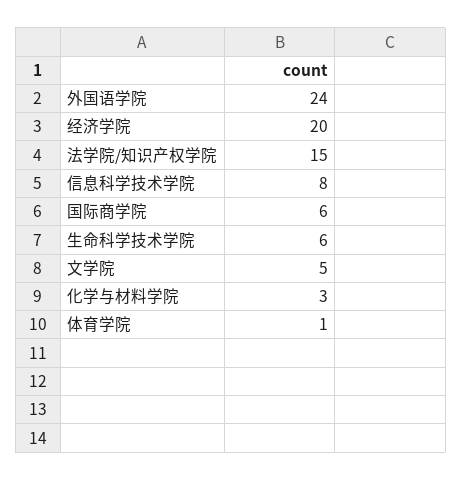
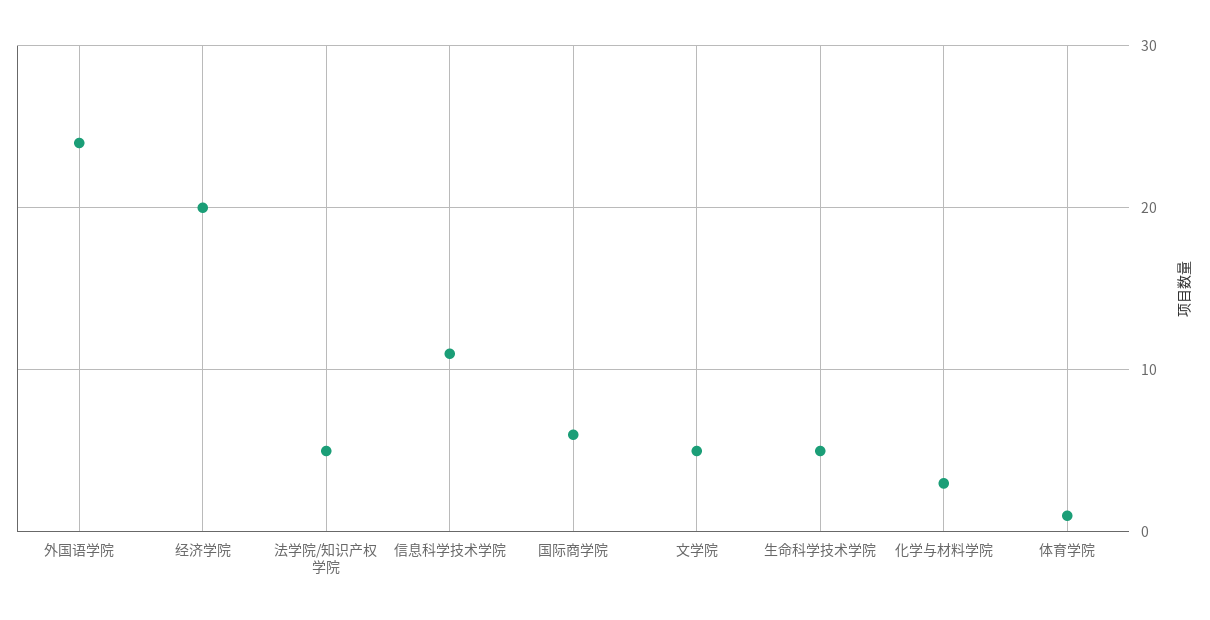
  {
    "外国语学院": 24,
    "经济学院": 20,
-   "法学院/知识产权学院": 15,
+   "法学院/知识产权学院": 5,
-   "信息科学技术学院": 8,
+   "信息科学技术学院": 11,
    "国际商学院": 6,
-   "生命科学技术学院": 6,
+   "生命科学技术学院": 5,
    "文学院": 5,
    "化学与材料学院": 3,
    "体育学院": 1
  }

